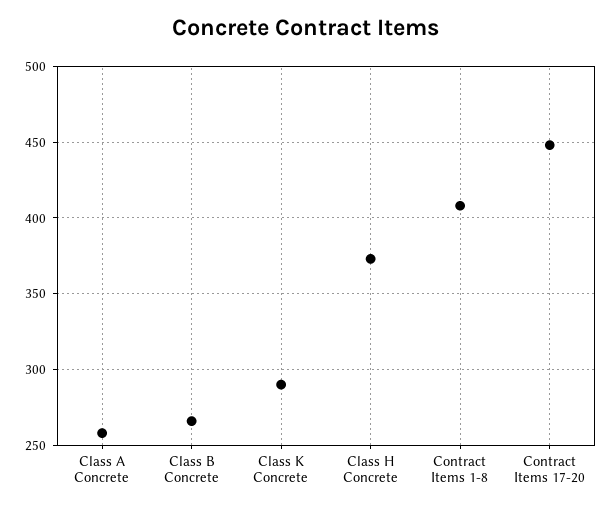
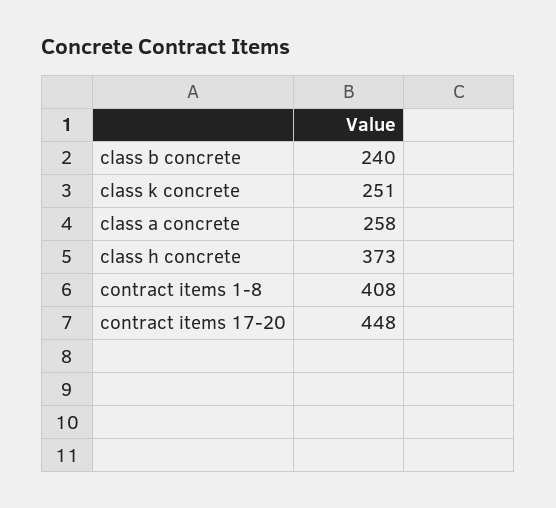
  {
    "Class A Concrete": 258,
-   "Class B Concrete": 265,
+   "Class B Concrete": 240,
-   "Class K Concrete": 290,
+   "Class K Concrete": 251,
    "Class H Concrete": 373,
    "Contract Items 1-8": 408,
    "Contract Items 17-20": 448
  }

